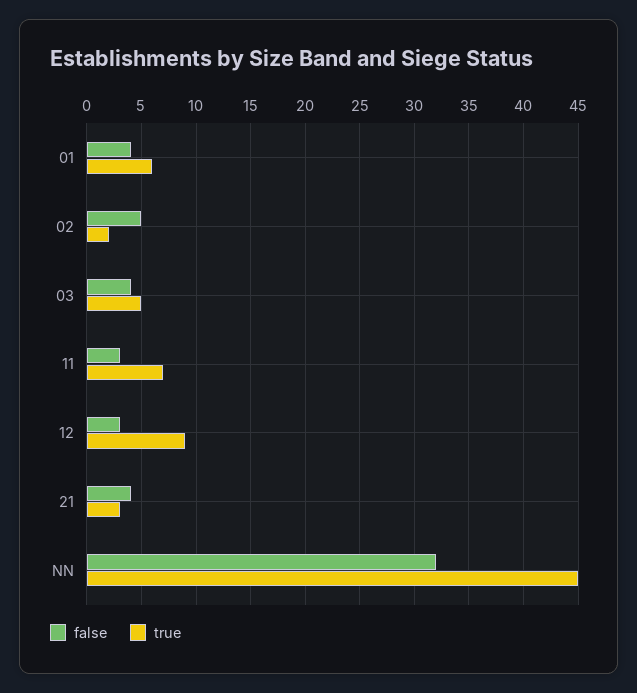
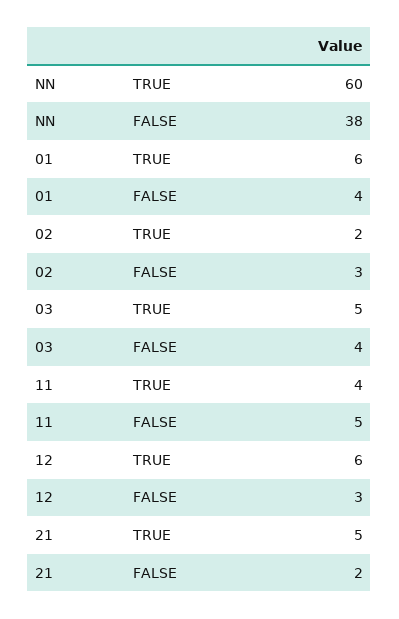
  {
    "false": {
      "01": 4,
-     "02": 5,
+     "02": 3,
      "03": 4,
-     "11": 3,
+     "11": 5,
      "12": 3,
-     "21": 4,
+     "21": 2,
-     "NN": 32
+     "NN": 38
    },
    "true": {
      "01": 6,
      "02": 2,
      "03": 5,
-     "11": 7,
+     "11": 4,
-     "12": 9,
+     "12": 6,
-     "21": 3,
+     "21": 5,
-     "NN": 45
+     "NN": 60
    }
  }

